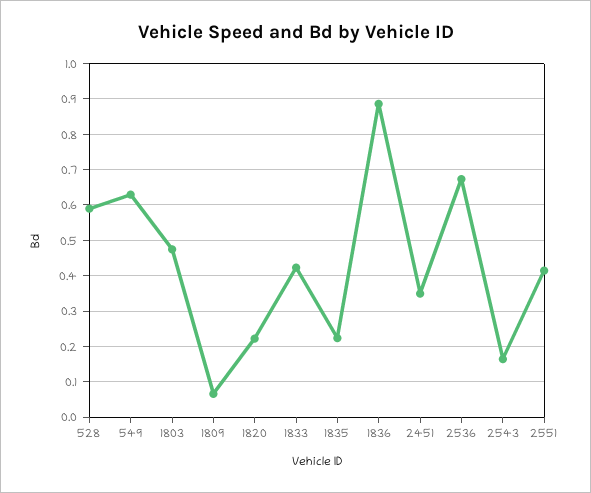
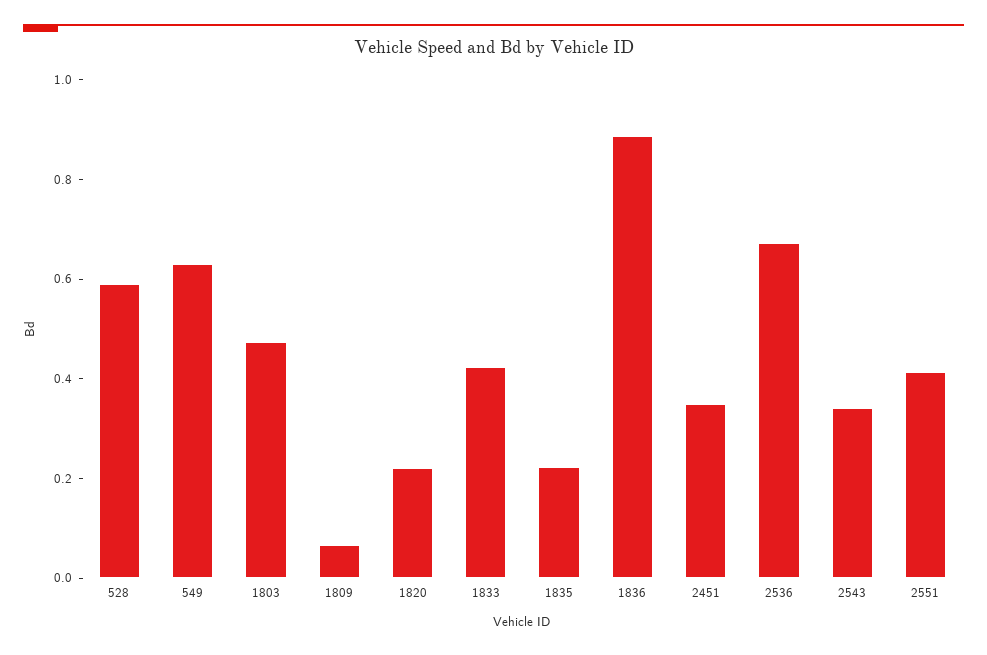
  {
    "528": 0.58,
    "549": 0.62,
    "1803": 0.48,
    "1809": 0.06,
    "1820": 0.22,
    "1833": 0.42,
    "1835": 0.22,
    "1836": 0.88,
    "2451": 0.34,
    "2536": 0.68,
-   "2543": 0.16,
+   "2543": 0.35,
    "2551": 0.42
  }

